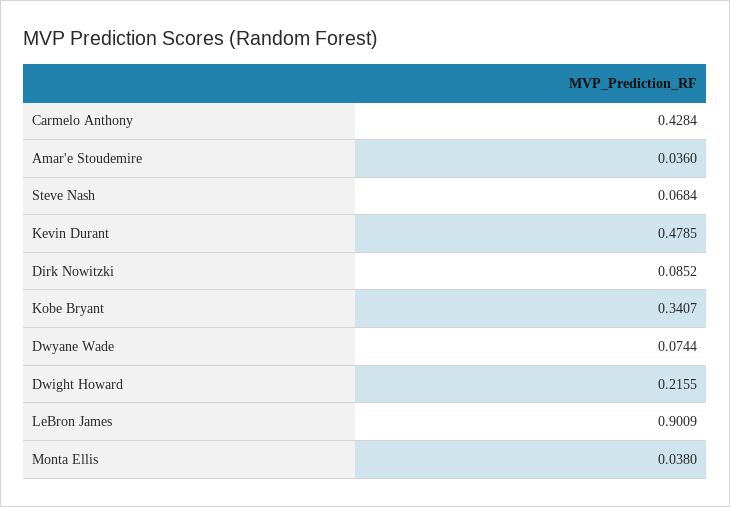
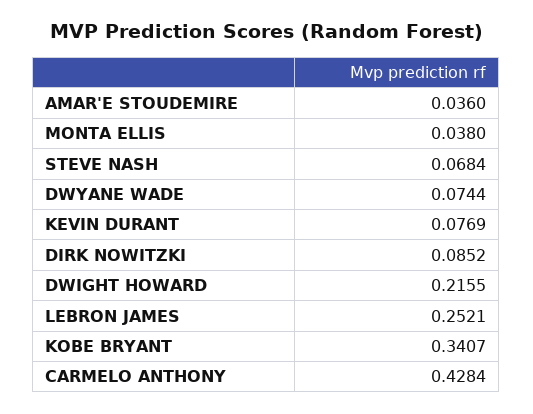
  {
    "Carmelo Anthony": 0.4284,
    "Amar'e Stoudemire": 0.036,
    "Steve Nash": 0.0684,
-   "Kevin Durant": 0.4785,
+   "Kevin Durant": 0.0769,
    "Dirk Nowitzki": 0.0852,
    "Kobe Bryant": 0.3407,
    "Dwyane Wade": 0.0744,
    "Dwight Howard": 0.2155,
-   "LeBron James": 0.9009,
+   "LeBron James": 0.2521,
    "Monta Ellis": 0.038
  }

